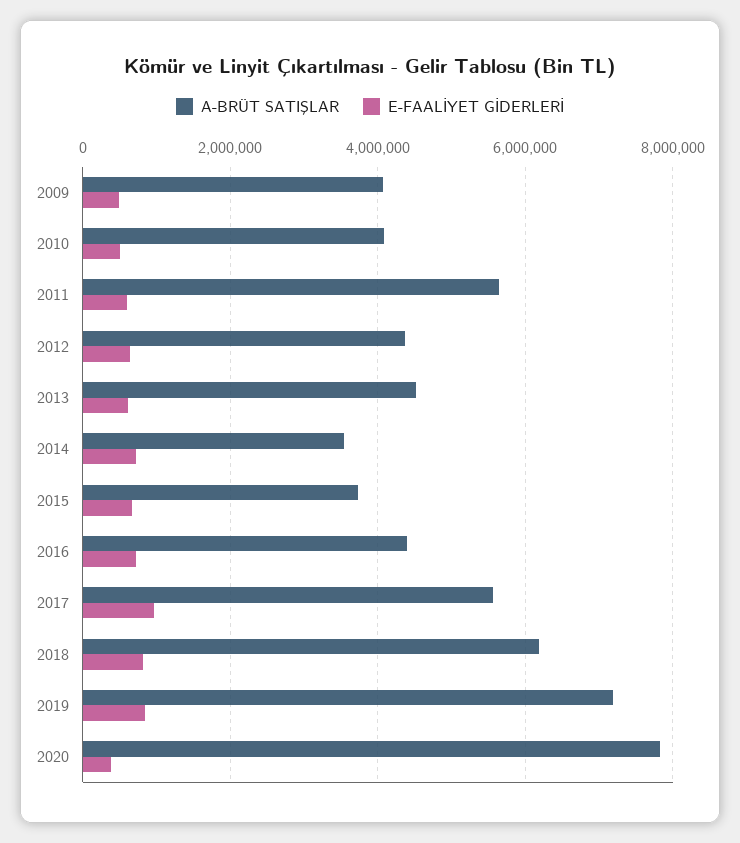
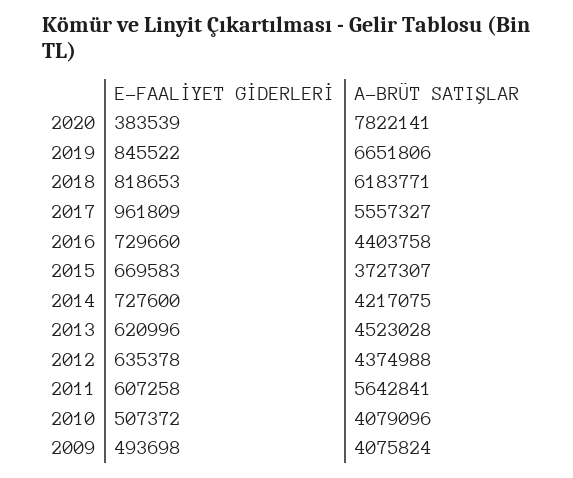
  {
    "A-BRÜT SATIŞLAR": {
      "2009": 4075824,
      "2010": 4079096,
      "2011": 5642841,
      "2012": 4374988,
      "2013": 4523028,
-     "2014": 3600000,
+     "2014": 4217075,
      "2015": 3727307,
      "2016": 4403758,
      "2017": 5557327,
      "2018": 6183771,
-     "2019": 7200000,
+     "2019": 6651806,
      "2020": 7822141
    },
    "E-FAALİYET GİDERLERİ": {
      "2009": 493698,
      "2010": 507372,
      "2011": 607258,
      "2012": 635378,
      "2013": 620996,
      "2014": 727600,
      "2015": 669583,
      "2016": 729660,
      "2017": 961809,
      "2018": 818653,
      "2019": 845522,
      "2020": 383539
    }
  }

